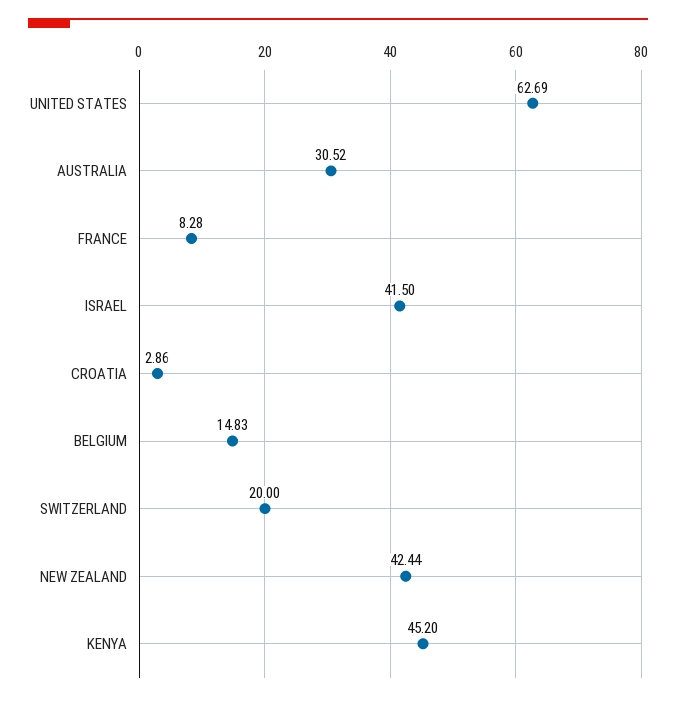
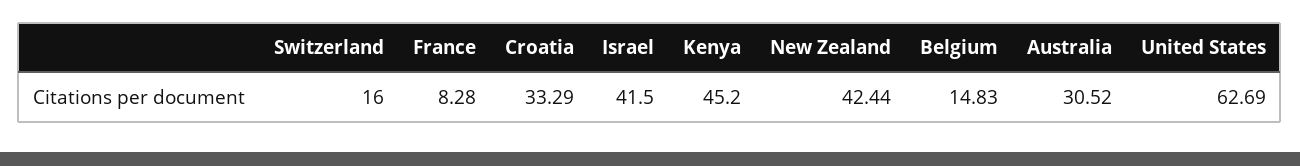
  {
    "UNITED STATES": 62.69,
    "AUSTRALIA": 30.52,
    "FRANCE": 8.28,
    "ISRAEL": 41.5,
-   "CROATIA": 2.86,
+   "CROATIA": 33.29,
    "BELGIUM": 14.83,
-   "SWITZERLAND": 20,
+   "SWITZERLAND": 16,
    "NEW ZEALAND": 42.44,
    "KENYA": 45.2
  }

